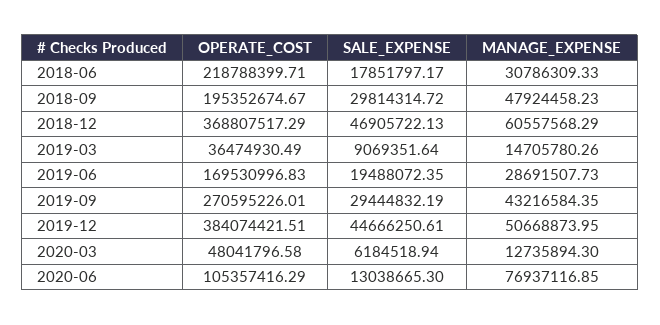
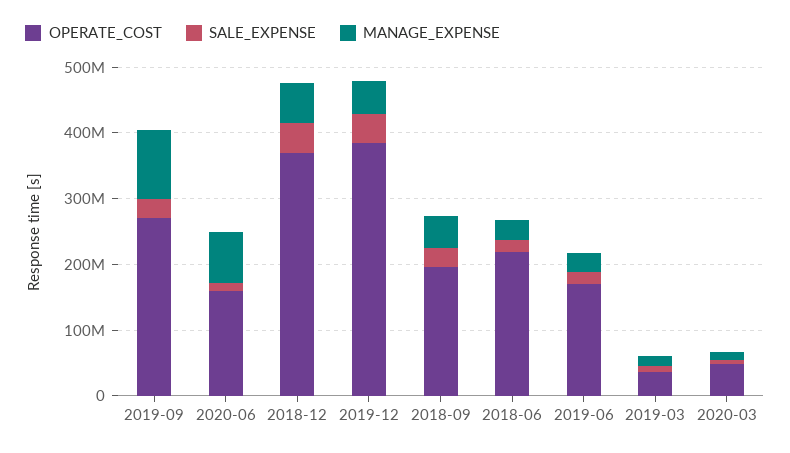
  {
    "OPERATE_COST": {
      "2018-06": 218788399.71,
      "2018-09": 195352674.67,
      "2018-12": 368807517.29,
      "2019-03": 36474930.49,
      "2019-06": 169530996.83,
      "2019-09": 270595226.01,
      "2019-12": 384074421.51,
      "2020-03": 48041796.58,
-     "2020-06": 105357416.29
+     "2020-06": 160000000
    },
    "SALE_EXPENSE": {
      "2018-06": 17851797.17,
      "2018-09": 29814314.72,
      "2018-12": 46905722.13,
      "2019-03": 9069351.64,
      "2019-06": 19488072.35,
      "2019-09": 29444832.19,
      "2019-12": 44666250.61,
      "2020-03": 6184518.94,
      "2020-06": 13038665.3
    },
    "MANAGE_EXPENSE": {
      "2018-06": 30786309.33,
      "2018-09": 47924458.23,
      "2018-12": 60557568.29,
      "2019-03": 14705780.26,
      "2019-06": 28691507.73,
-     "2019-09": 43216584.35,
+     "2019-09": 100000000,
      "2019-12": 50668873.95,
      "2020-03": 12735894.3,
      "2020-06": 76937116.85
    }
  }

